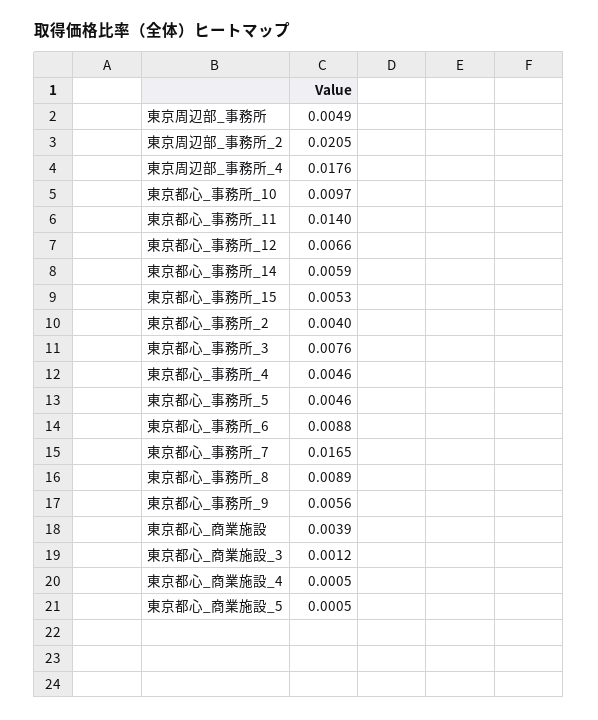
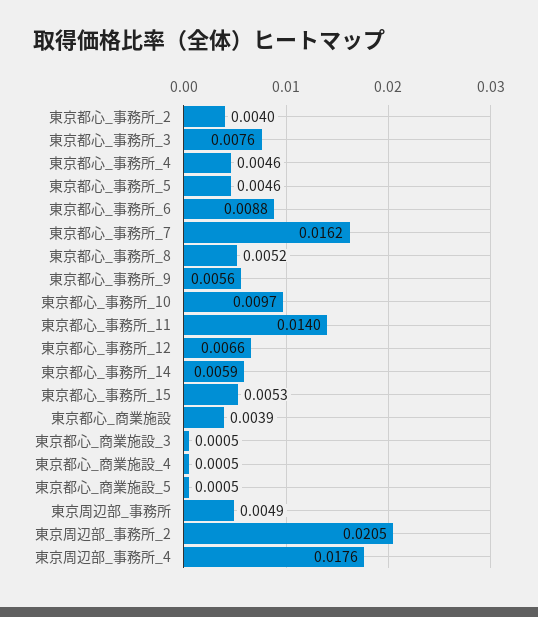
  {
    "東京周辺部_事務所": 0.0049,
    "東京周辺部_事務所_2": 0.0205,
    "東京周辺部_事務所_4": 0.0176,
    "東京都心_事務所_10": 0.0097,
    "東京都心_事務所_11": 0.014,
    "東京都心_事務所_12": 0.0066,
    "東京都心_事務所_14": 0.0059,
    "東京都心_事務所_15": 0.0053,
    "東京都心_事務所_2": 0.004,
    "東京都心_事務所_3": 0.0076,
    "東京都心_事務所_4": 0.0046,
    "東京都心_事務所_5": 0.0046,
    "東京都心_事務所_6": 0.0088,
-   "東京都心_事務所_7": 0.0165,
+   "東京都心_事務所_7": 0.0162,
-   "東京都心_事務所_8": 0.0089,
+   "東京都心_事務所_8": 0.0052,
    "東京都心_事務所_9": 0.0056,
    "東京都心_商業施設": 0.0039,
-   "東京都心_商業施設_3": 0.0012,
+   "東京都心_商業施設_3": 0.0005,
    "東京都心_商業施設_4": 0.0005,
    "東京都心_商業施設_5": 0.0005
  }

